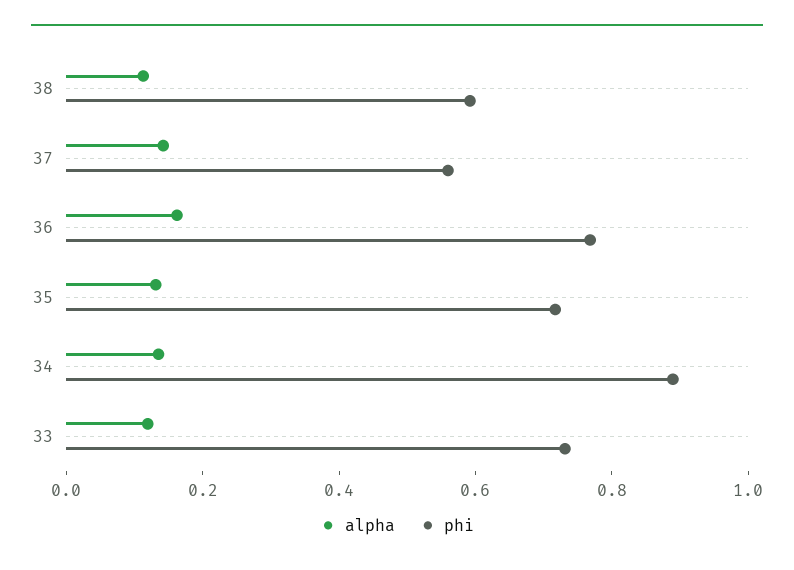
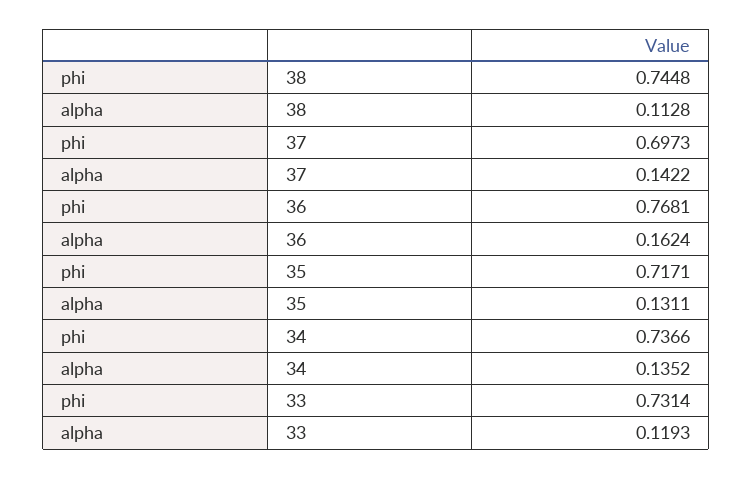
  {
    "alpha": {
      "38": 0.1128,
      "37": 0.1422,
      "36": 0.1624,
      "35": 0.1311,
      "34": 0.1352,
      "33": 0.1193
    },
    "phi": {
-     "38": 0.6,
+     "38": 0.7448,
-     "37": 0.55,
+     "37": 0.6973,
      "36": 0.7681,
      "35": 0.7171,
-     "34": 0.9,
+     "34": 0.7366,
      "33": 0.7314
    }
  }

